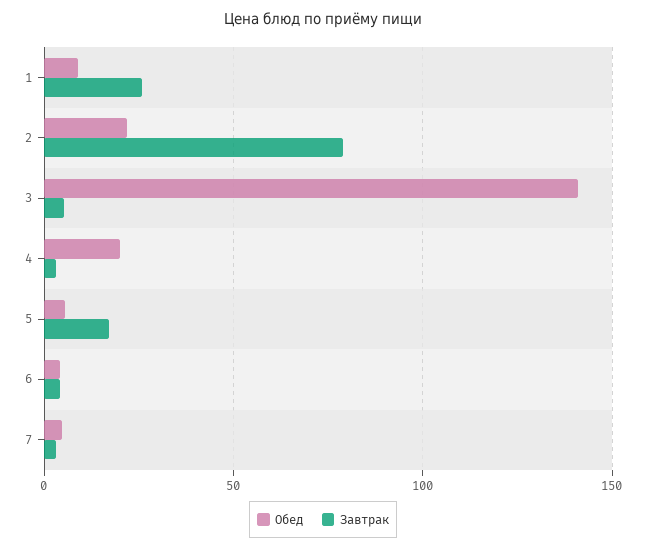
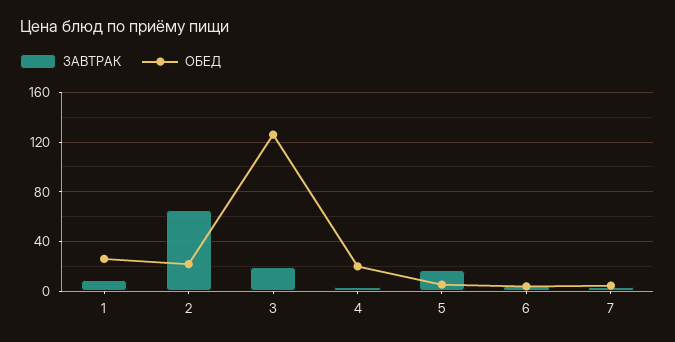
  {
    "Обед": {
-     "1": 10,
+     "1": 25,
      "2": 20,
-     "3": 140,
+     "3": 125,
      "4": 20,
      "5": 5,
      "6": 5,
      "7": 5
    },
    "Завтрак": {
-     "1": 25,
+     "1": 10,
-     "2": 80,
+     "2": 65,
-     "3": 5,
+     "3": 20,
      "4": 5,
      "5": 15,
      "6": 5,
      "7": 5
    }
  }

